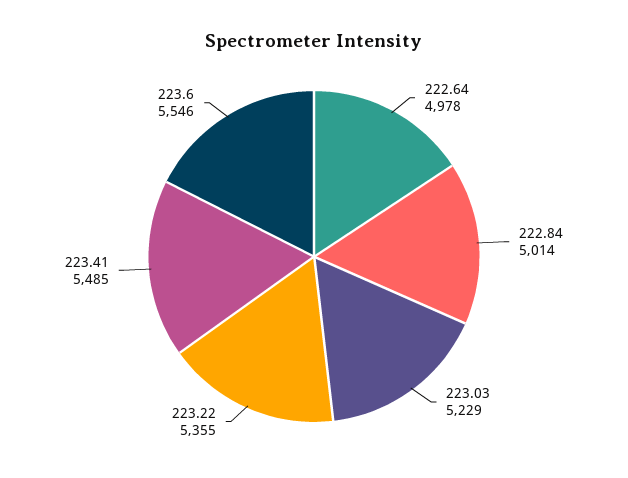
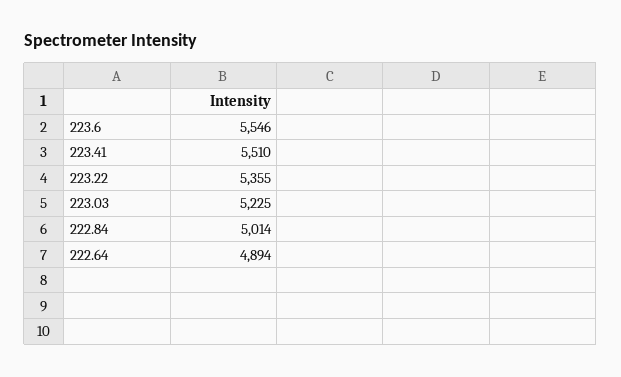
  {
-   "222.64": 4978,
+   "222.64": 4894,
    "222.84": 5014,
-   "223.03": 5229,
+   "223.03": 5225,
    "223.22": 5355,
-   "223.41": 5485,
+   "223.41": 5510,
    "223.6": 5546
  }

